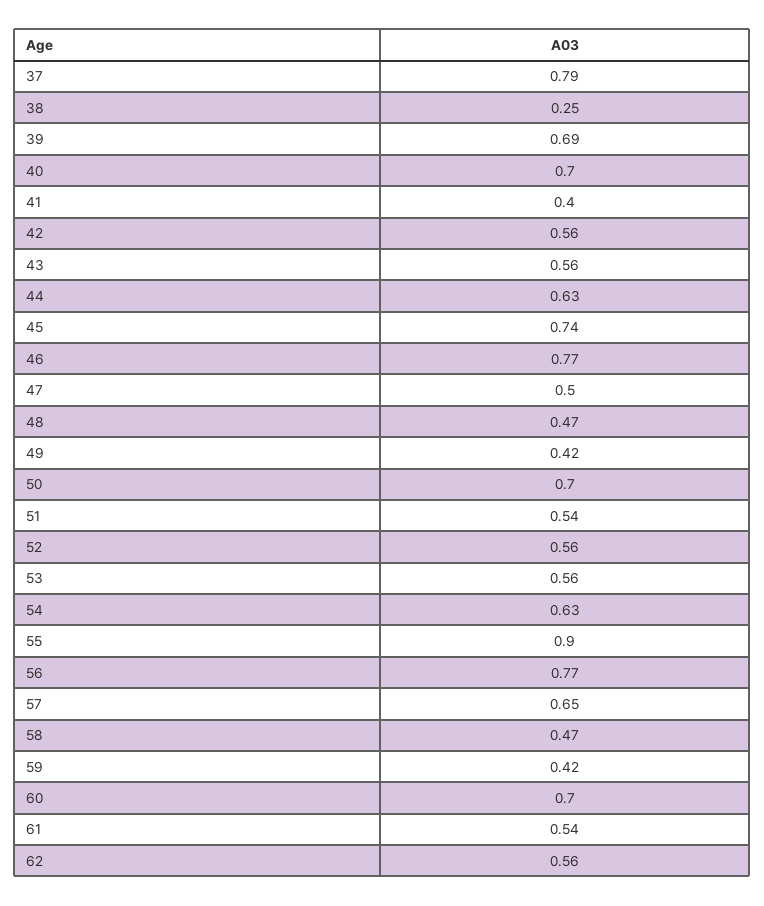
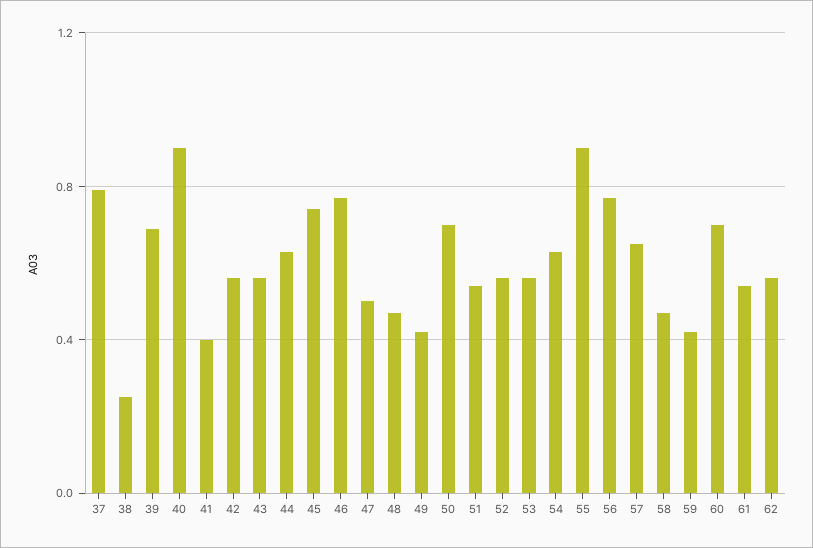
  {
    "37": 0.79,
    "38": 0.25,
    "39": 0.69,
-   "40": 0.7,
+   "40": 0.9,
    "41": 0.4,
    "42": 0.56,
    "43": 0.56,
    "44": 0.63,
    "45": 0.74,
    "46": 0.77,
    "47": 0.5,
    "48": 0.47,
    "49": 0.42,
    "50": 0.7,
    "51": 0.54,
    "52": 0.56,
    "53": 0.56,
    "54": 0.63,
    "55": 0.9,
    "56": 0.77,
    "57": 0.65,
    "58": 0.47,
    "59": 0.42,
    "60": 0.7,
    "61": 0.54,
    "62": 0.56
  }

